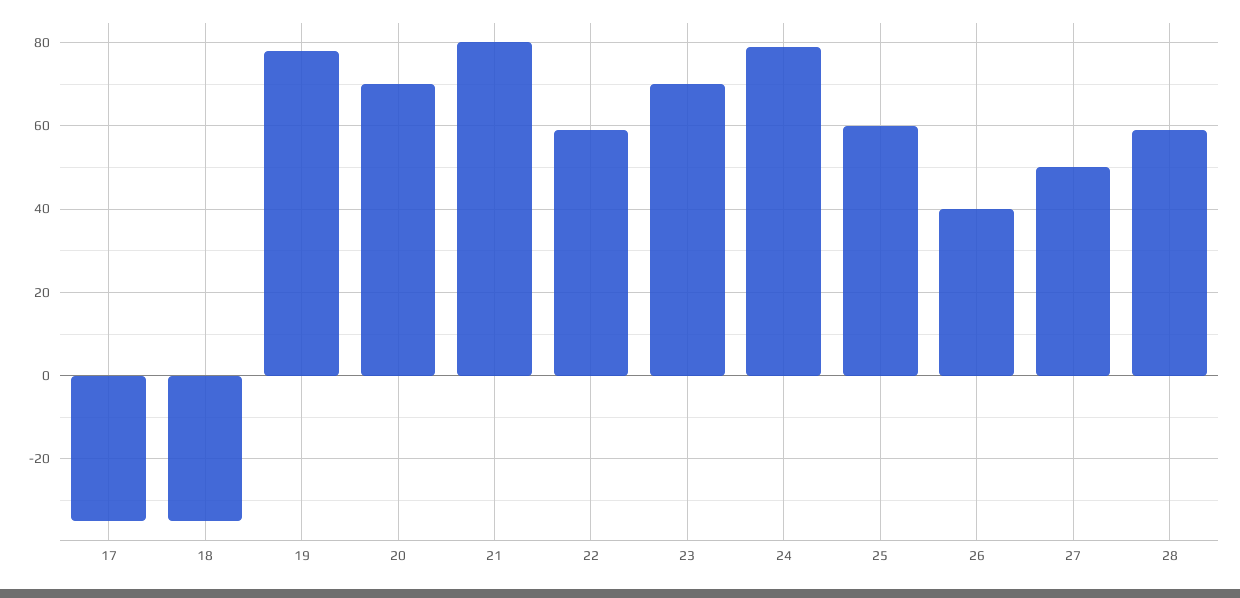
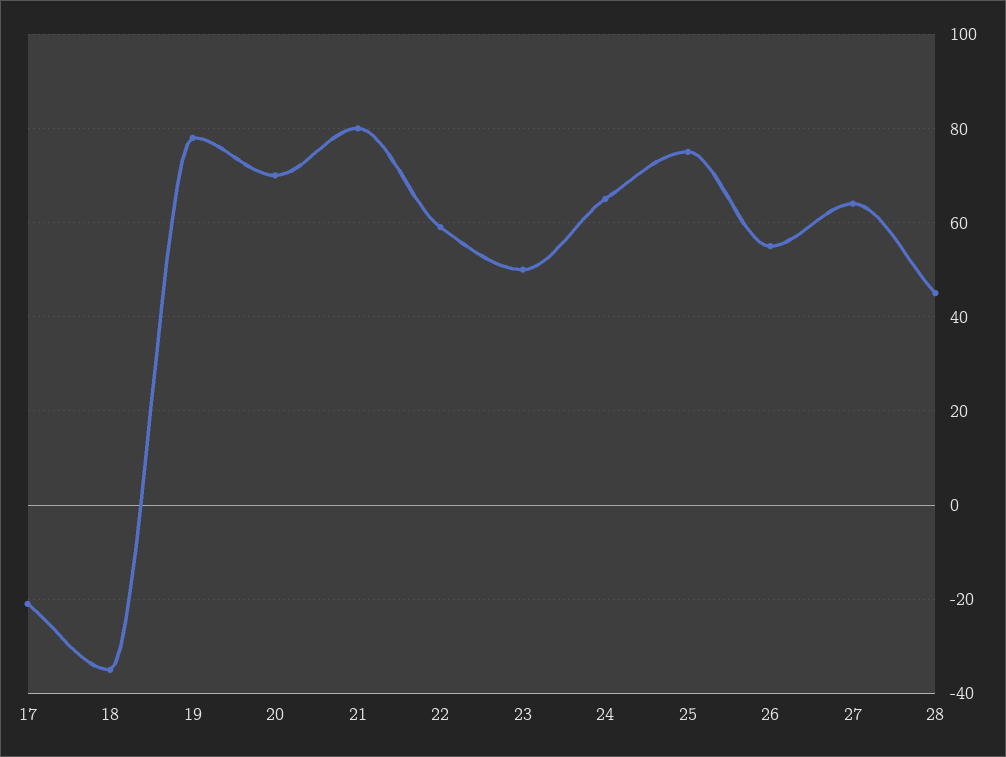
  {
-   "17": -35,
+   "17": -20,
    "18": -35,
    "19": 80,
    "20": 70,
    "21": 80,
    "22": 60,
-   "23": 70,
+   "23": 50,
-   "24": 80,
+   "24": 65,
-   "25": 60,
+   "25": 75,
-   "26": 40,
+   "26": 55,
-   "27": 50,
+   "27": 65,
-   "28": 60
+   "28": 45
  }

